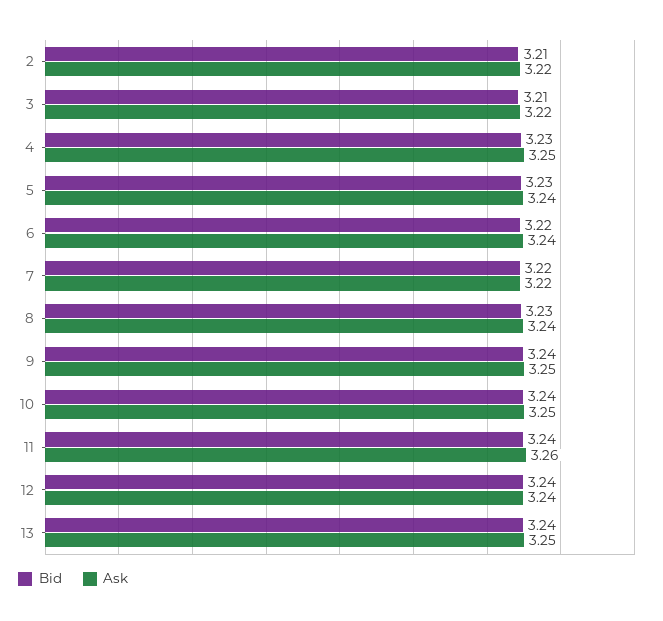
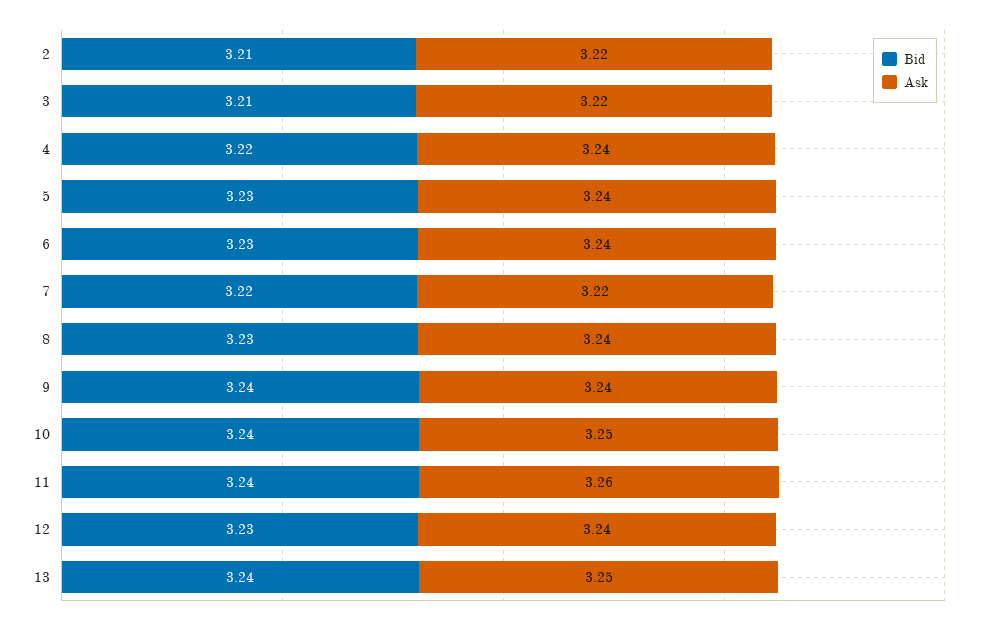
  {
    "Bid": {
      "2": 3.21,
      "3": 3.21,
-     "4": 3.23,
+     "4": 3.22,
      "5": 3.23,
-     "6": 3.22,
+     "6": 3.23,
      "7": 3.22,
      "8": 3.23,
      "9": 3.24,
      "10": 3.24,
      "11": 3.24,
-     "12": 3.24,
+     "12": 3.23,
      "13": 3.24
    },
    "Ask": {
      "2": 3.22,
      "3": 3.22,
-     "4": 3.25,
+     "4": 3.24,
      "5": 3.24,
      "6": 3.24,
      "7": 3.22,
      "8": 3.24,
-     "9": 3.25,
+     "9": 3.24,
      "10": 3.25,
      "11": 3.26,
      "12": 3.24,
      "13": 3.25
    }
  }

